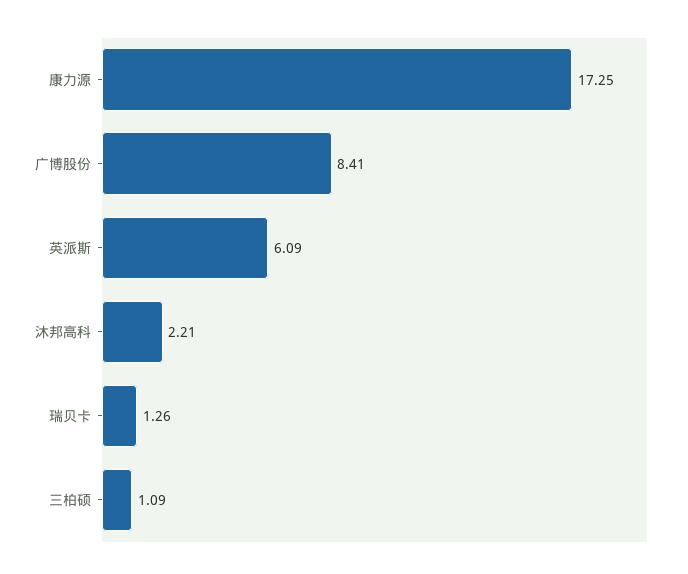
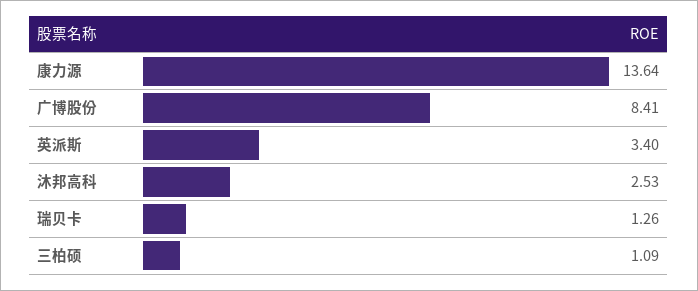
  {
-   "康力源": 17.25,
+   "康力源": 13.64,
    "广博股份": 8.41,
-   "英派斯": 6.09,
+   "英派斯": 3.4,
-   "沐邦高科": 2.21,
+   "沐邦高科": 2.53,
    "瑞贝卡": 1.26,
    "三柏硕": 1.09
  }

